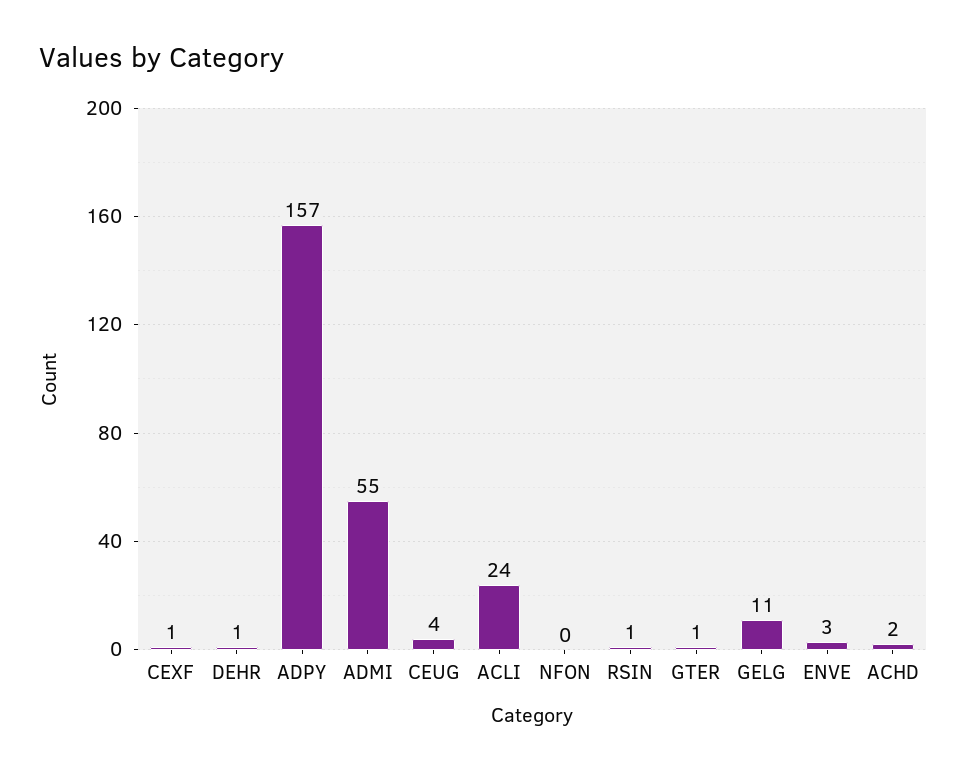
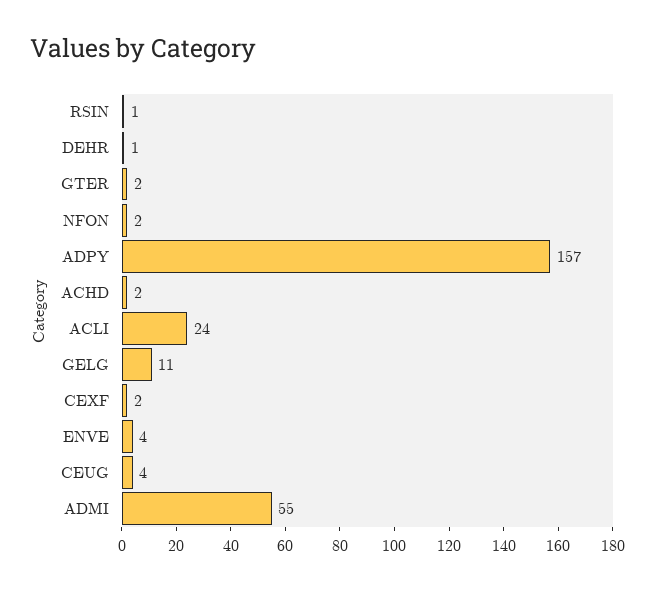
  {
-   "CEXF": 1,
+   "CEXF": 2,
    "DEHR": 1,
    "ADPY": 157,
    "ADMI": 55,
    "CEUG": 4,
    "ACLI": 24,
-   "NFON": 0,
+   "NFON": 2,
    "RSIN": 1,
-   "GTER": 1,
+   "GTER": 2,
    "GELG": 11,
-   "ENVE": 3,
+   "ENVE": 4,
    "ACHD": 2
  }

